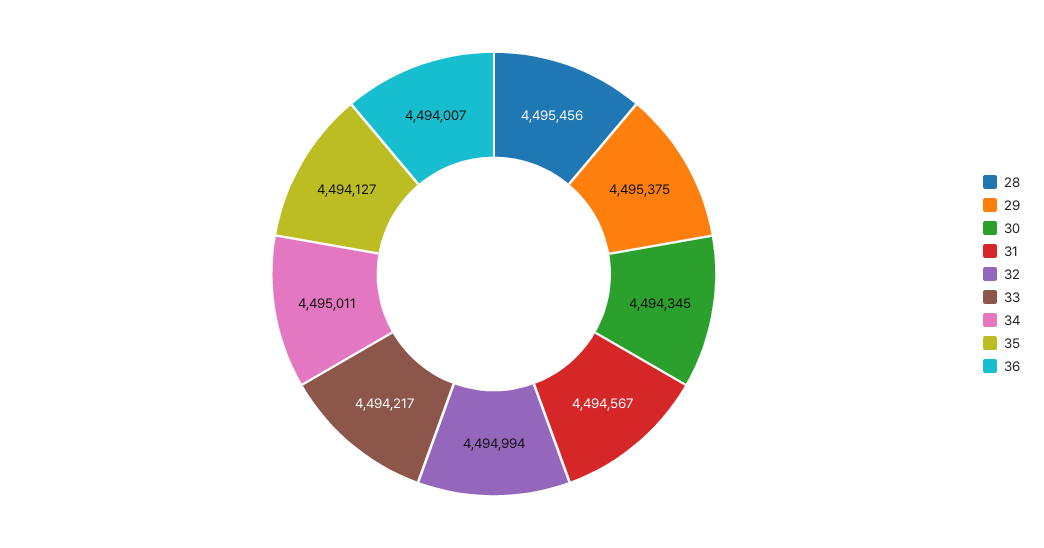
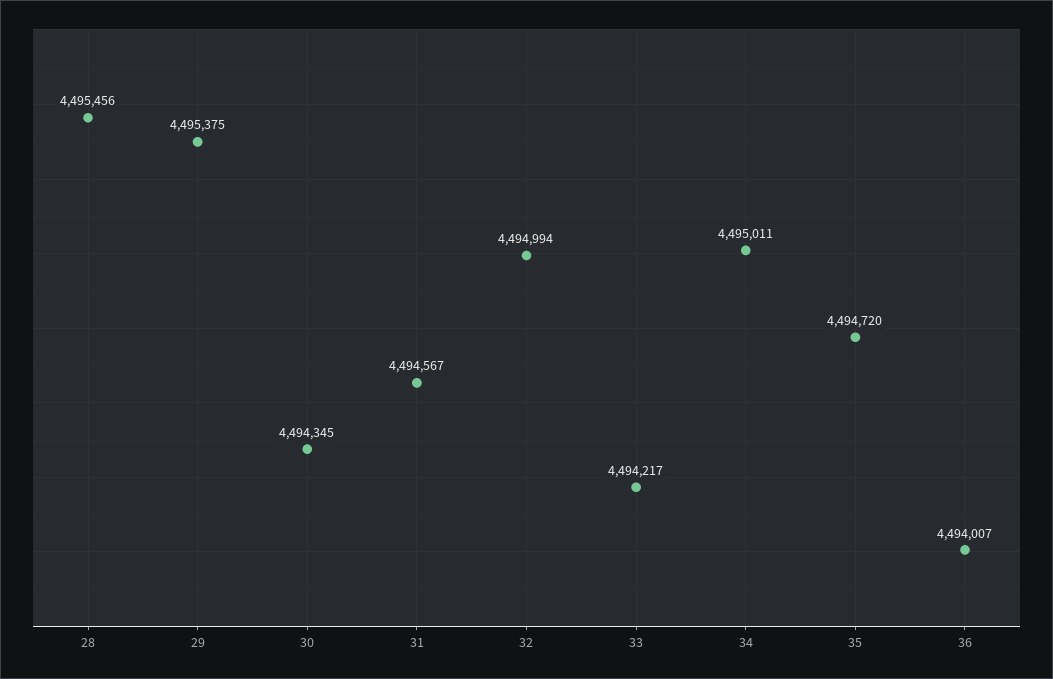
  {
    "28": 4495456,
    "29": 4495375,
    "30": 4494345,
    "31": 4494567,
    "32": 4494994,
    "33": 4494217,
    "34": 4495011,
-   "35": 4494127,
+   "35": 4494720,
    "36": 4494007
  }

